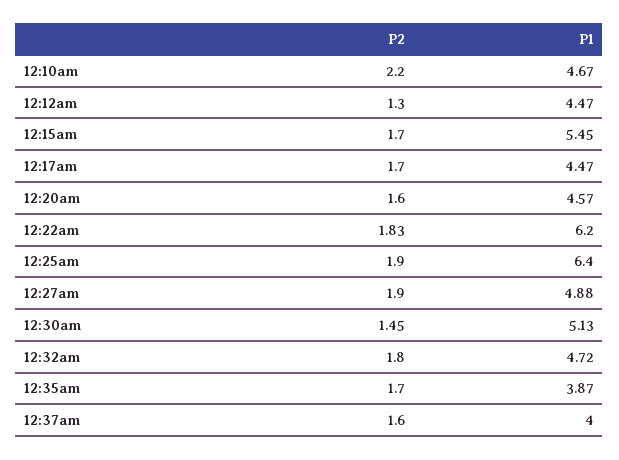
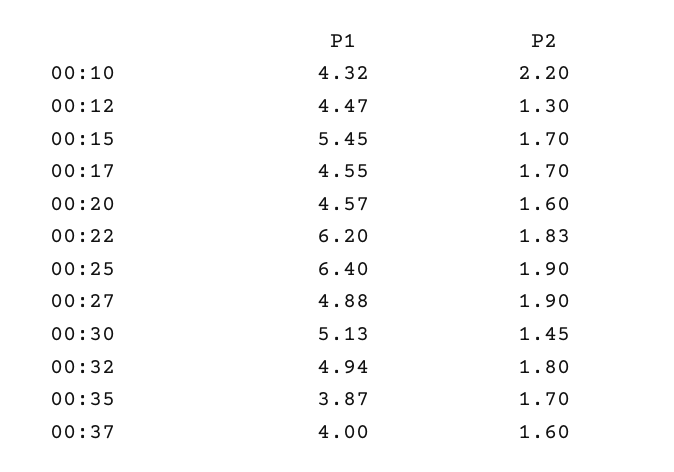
  {
    "P2": {
      "12:10am": 2.2,
      "12:12am": 1.3,
      "12:15am": 1.7,
      "12:17am": 1.7,
      "12:20am": 1.6,
      "12:22am": 1.83,
      "12:25am": 1.9,
      "12:27am": 1.9,
      "12:30am": 1.45,
      "12:32am": 1.8,
      "12:35am": 1.7,
      "12:37am": 1.6
    },
    "P1": {
-     "12:10am": 4.67,
+     "12:10am": 4.32,
      "12:12am": 4.47,
      "12:15am": 5.45,
-     "12:17am": 4.47,
+     "12:17am": 4.55,
      "12:20am": 4.57,
      "12:22am": 6.2,
      "12:25am": 6.4,
      "12:27am": 4.88,
      "12:30am": 5.13,
-     "12:32am": 4.72,
+     "12:32am": 4.94,
      "12:35am": 3.87,
      "12:37am": 4
    }
  }

